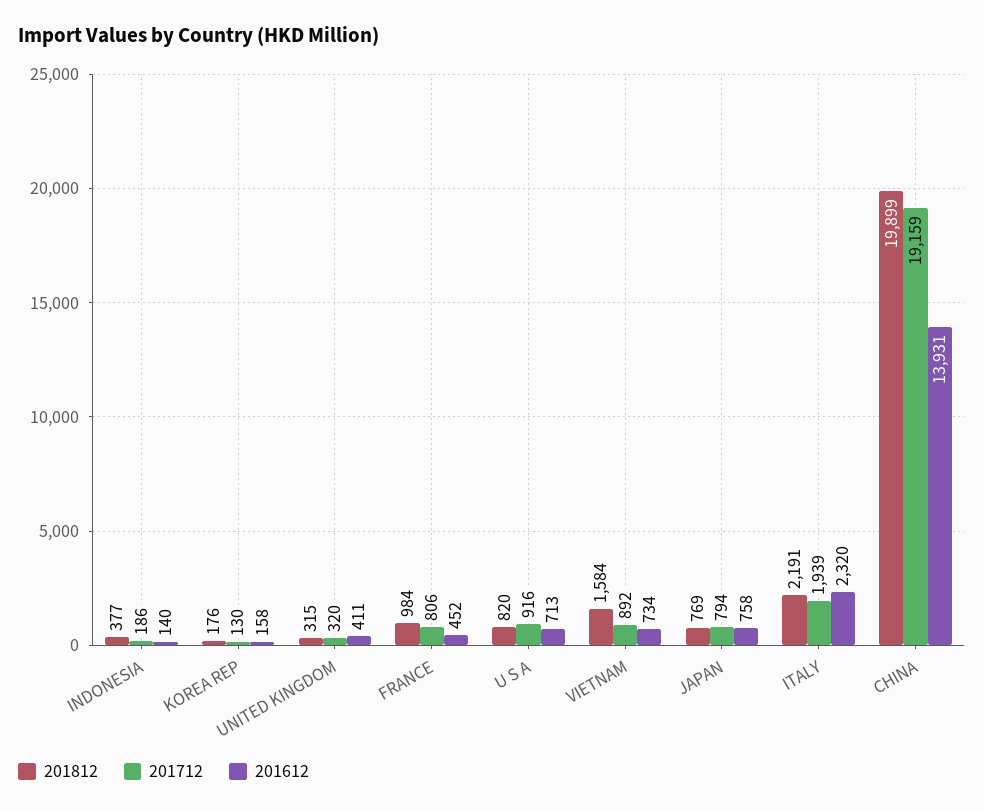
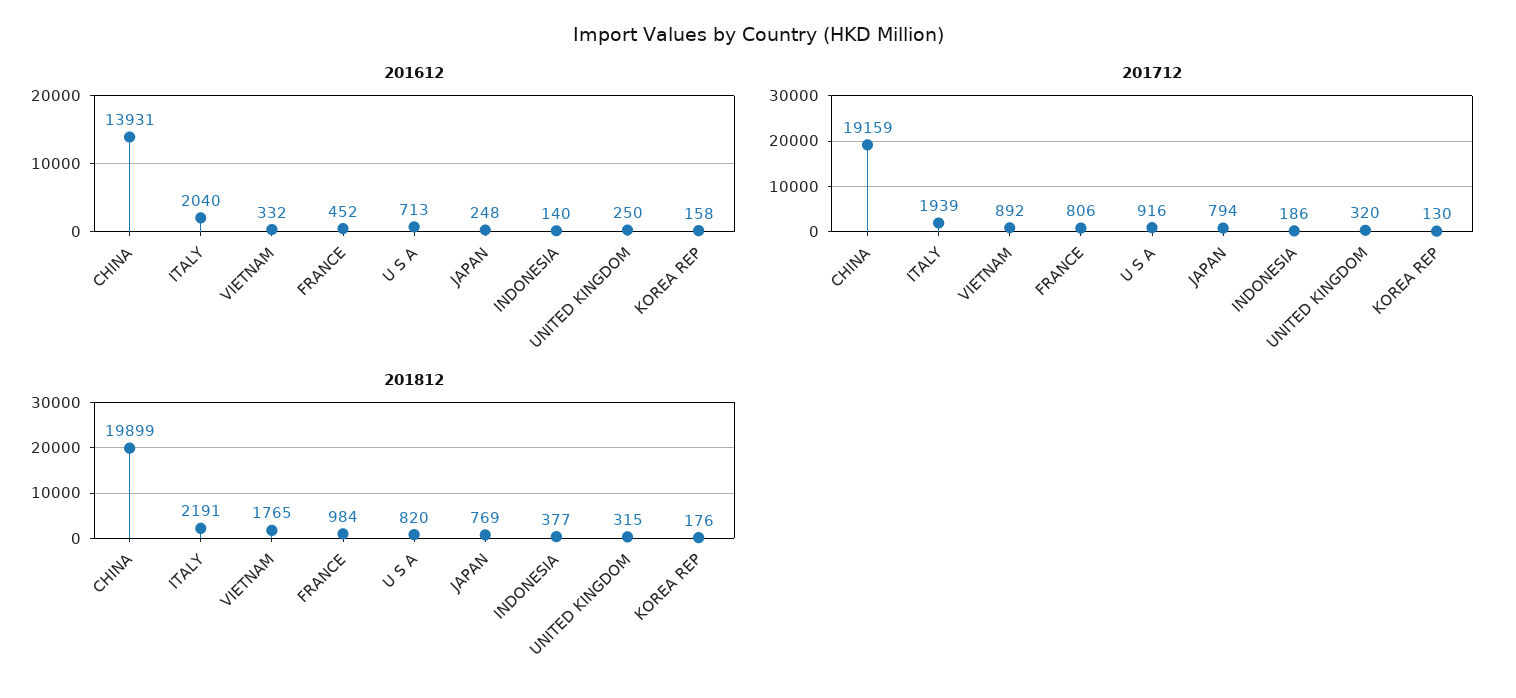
  {
    "201812": {
      "INDONESIA": 377,
      "KOREA REP": 176,
      "UNITED KINGDOM": 315,
      "FRANCE": 984,
      "U S A": 820,
-     "VIETNAM": 1584,
+     "VIETNAM": 1765,
      "JAPAN": 769,
      "ITALY": 2191,
      "CHINA": 19899
    },
    "201712": {
      "INDONESIA": 186,
      "KOREA REP": 130,
      "UNITED KINGDOM": 320,
      "FRANCE": 806,
      "U S A": 916,
      "VIETNAM": 892,
      "JAPAN": 794,
      "ITALY": 1939,
      "CHINA": 19159
    },
    "201612": {
      "INDONESIA": 140,
      "KOREA REP": 158,
-     "UNITED KINGDOM": 411,
+     "UNITED KINGDOM": 250,
      "FRANCE": 452,
      "U S A": 713,
-     "VIETNAM": 734,
+     "VIETNAM": 332,
-     "JAPAN": 758,
+     "JAPAN": 248,
-     "ITALY": 2320,
+     "ITALY": 2040,
      "CHINA": 13931
    }
  }

